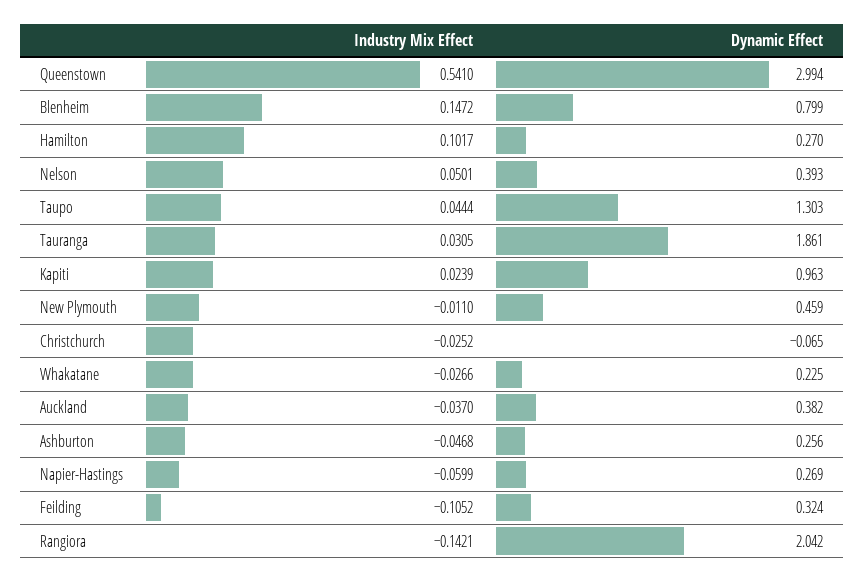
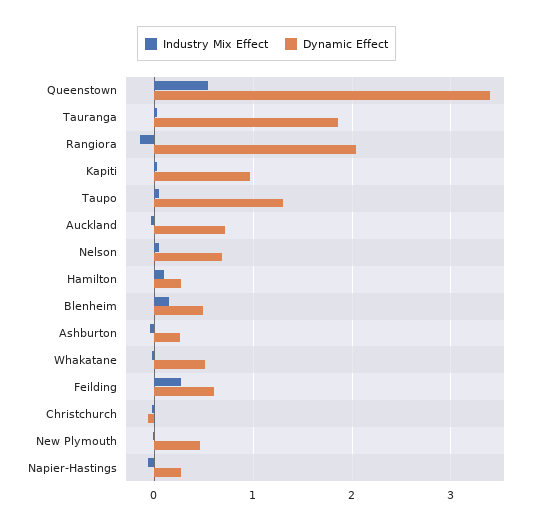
  {
    "Industry Mix Effect": {
      "Queenstown": 0.541,
      "Blenheim": 0.1472,
      "Hamilton": 0.1017,
      "Nelson": 0.0501,
      "Taupo": 0.0444,
      "Tauranga": 0.0305,
      "Kapiti": 0.0239,
      "New Plymouth": -0.011,
      "Christchurch": -0.0252,
      "Whakatane": -0.0266,
      "Auckland": -0.037,
      "Ashburton": -0.0468,
      "Napier-Hastings": -0.0599,
-     "Feilding": -0.1052,
+     "Feilding": 0.3,
      "Rangiora": -0.1421
    },
    "Dynamic Effect": {
-     "Queenstown": 2.994,
+     "Queenstown": 3.4,
-     "Blenheim": 0.799,
+     "Blenheim": 0.5,
      "Hamilton": 0.27,
-     "Nelson": 0.393,
+     "Nelson": 0.7,
      "Taupo": 1.303,
      "Tauranga": 1.861,
      "Kapiti": 0.963,
      "New Plymouth": 0.459,
      "Christchurch": -0.065,
-     "Whakatane": 0.225,
+     "Whakatane": 0.5,
-     "Auckland": 0.382,
+     "Auckland": 0.7,
      "Ashburton": 0.256,
      "Napier-Hastings": 0.269,
-     "Feilding": 0.324,
+     "Feilding": 0.6,
      "Rangiora": 2.042
    }
  }

